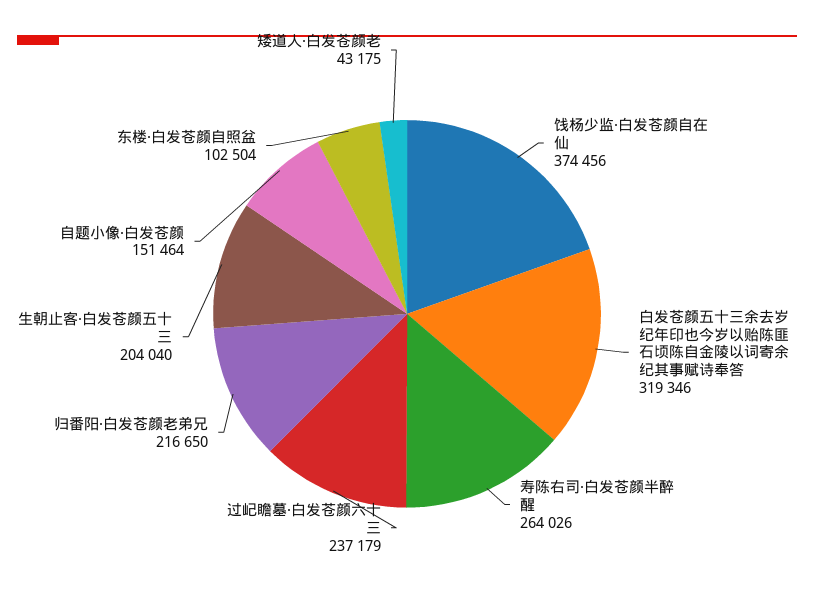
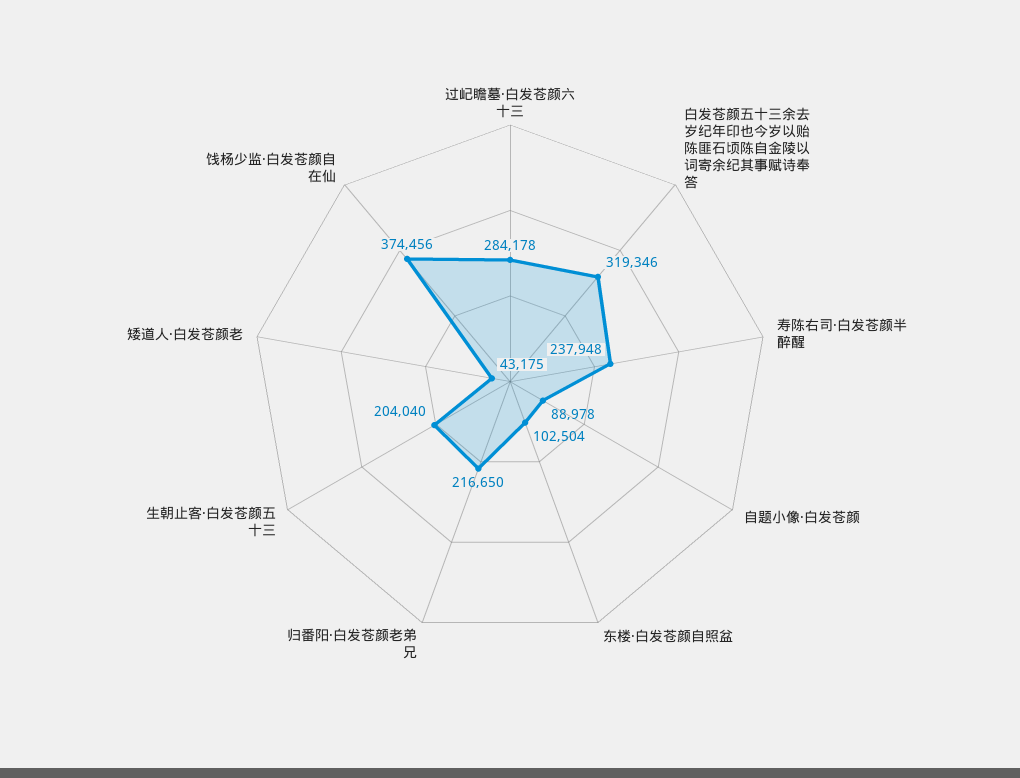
  {
    "饯杨少监·白发苍颜自在仙": 374456,
    "白发苍颜五十三余去岁纪年印也今岁以贻陈匪石顷陈自金陵以词寄余纪其事赋诗奉答": 319346,
-   "寿陈右司·白发苍颜半醉醒": 264026,
+   "寿陈右司·白发苍颜半醉醒": 237948,
-   "过屺瞻墓·白发苍颜六十三": 237179,
+   "过屺瞻墓·白发苍颜六十三": 284178,
    "归番阳·白发苍颜老弟兄": 216650,
    "生朝止客·白发苍颜五十三": 204040,
-   "自题小像·白发苍颜": 151464,
+   "自题小像·白发苍颜": 88978,
    "东楼·白发苍颜自照盆": 102504,
    "矮道人·白发苍颜老": 43175
  }

